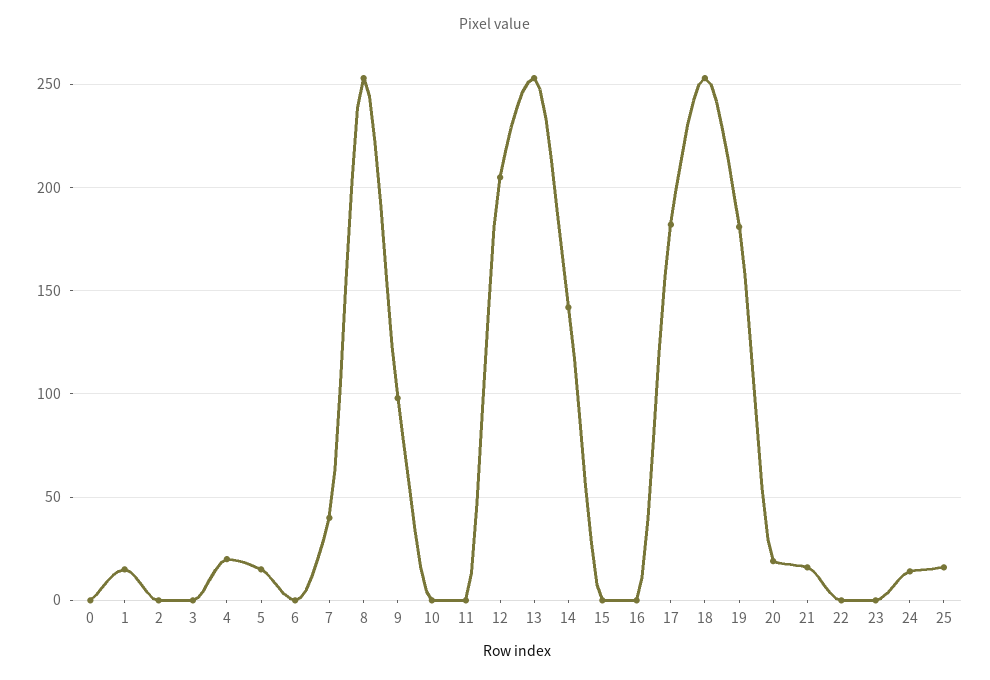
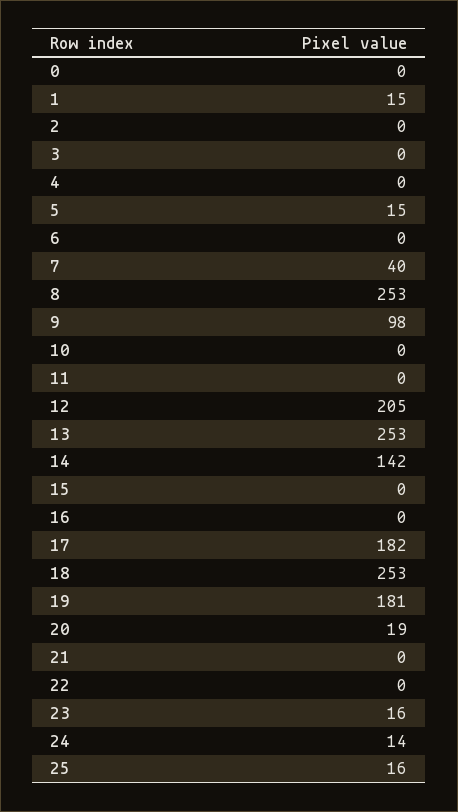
  {
    "0": 0,
    "1": 15,
    "2": 0,
    "3": 0,
-   "4": 20,
+   "4": 0,
    "5": 15,
    "6": 0,
    "7": 40,
    "8": 253,
    "9": 98,
    "10": 0,
    "11": 0,
    "12": 205,
    "13": 253,
    "14": 142,
    "15": 0,
    "16": 0,
    "17": 182,
    "18": 253,
    "19": 181,
    "20": 19,
-   "21": 15,
+   "21": 0,
    "22": 0,
-   "23": 0,
+   "23": 16,
    "24": 14,
    "25": 16
  }

